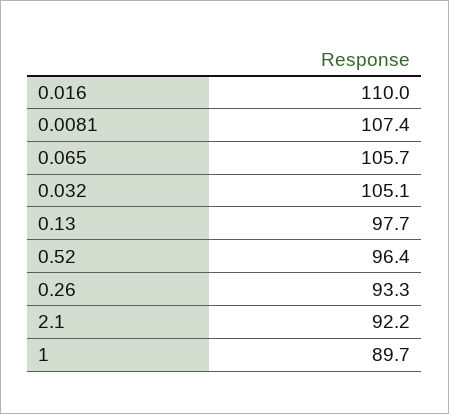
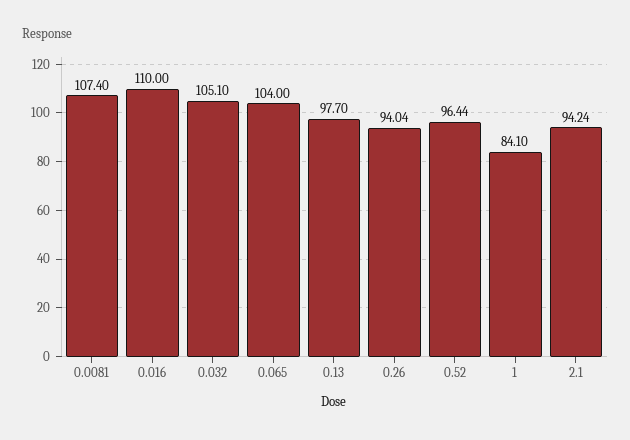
  {
    "0.016": 110,
    "0.0081": 107.4,
-   "0.065": 105.7,
+   "0.065": 104,
    "0.032": 105.1,
    "0.13": 97.7,
    "0.52": 96.44,
-   "0.26": 93.3,
+   "0.26": 94.04,
-   "2.1": 92.2,
+   "2.1": 94.24,
-   "1": 89.7
+   "1": 84.1
  }

